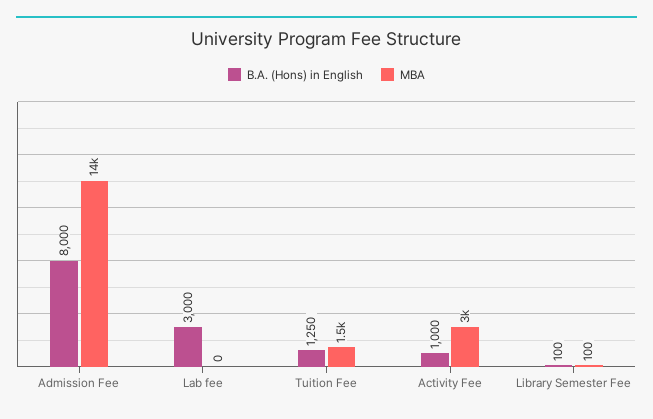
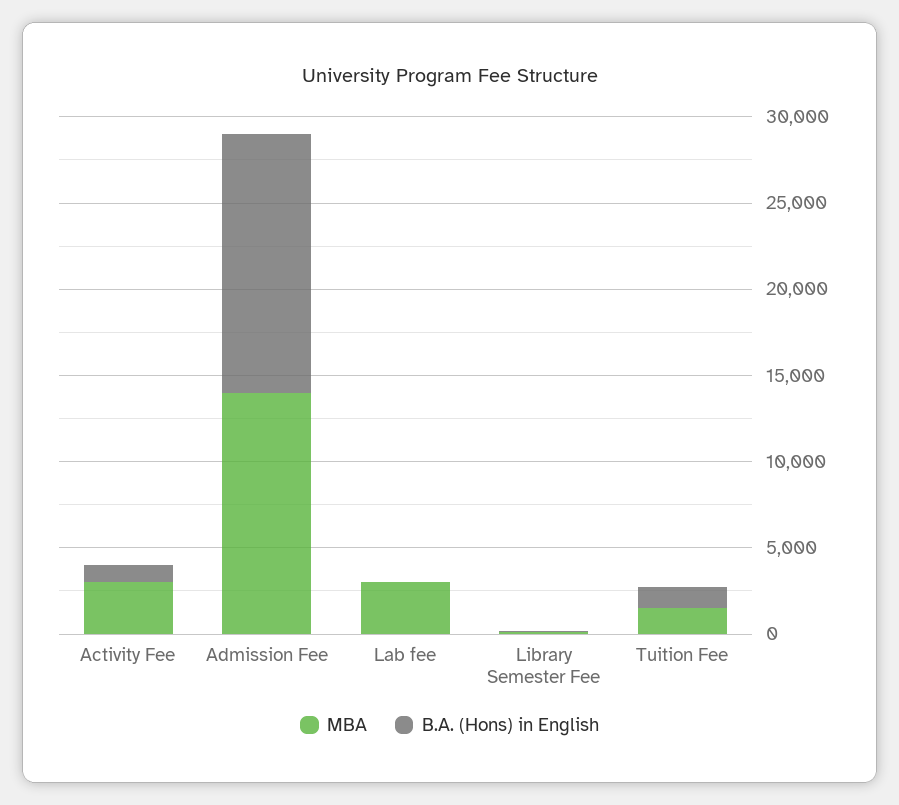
  {
    "B.A. (Hons) in English": {
-     "Admission Fee": 8000,
+     "Admission Fee": 15000,
-     "Lab fee": 3000,
+     "Lab fee": 0,
      "Tuition Fee": 1250,
      "Activity Fee": 1000,
      "Library Semester Fee": 100
    },
    "MBA": {
      "Admission Fee": 14000,
-     "Lab fee": 0,
+     "Lab fee": 3000,
      "Tuition Fee": 1500,
      "Activity Fee": 3000,
      "Library Semester Fee": 100
    }
  }

